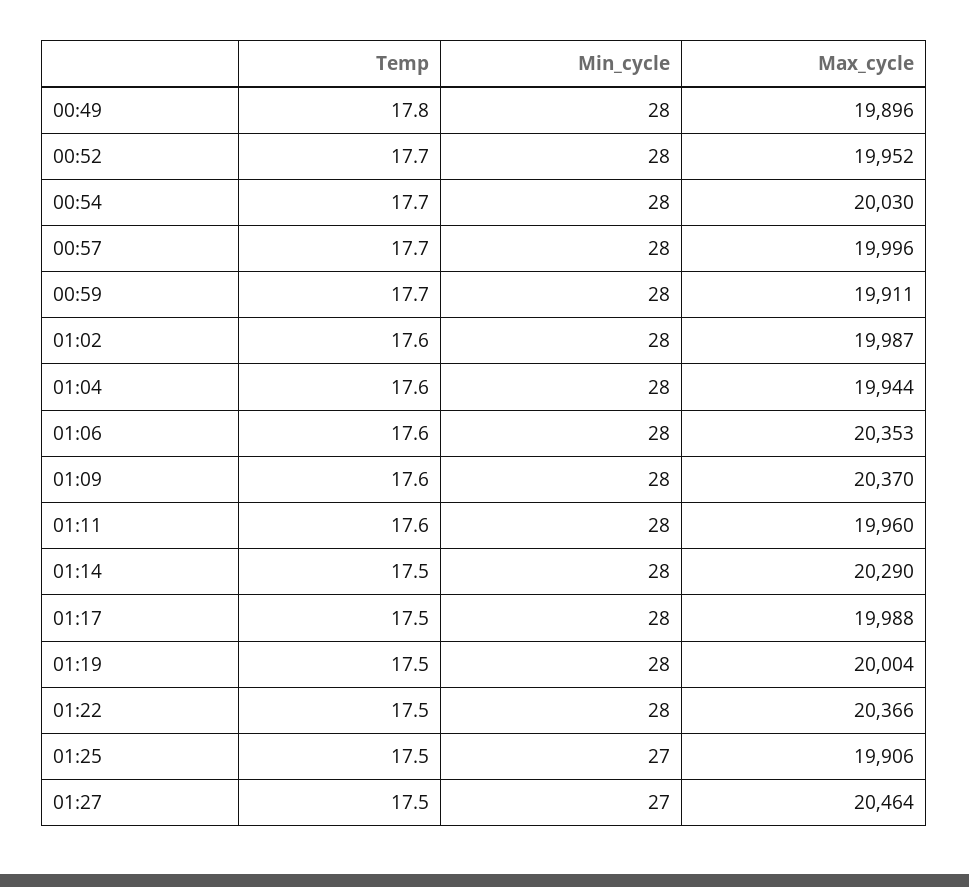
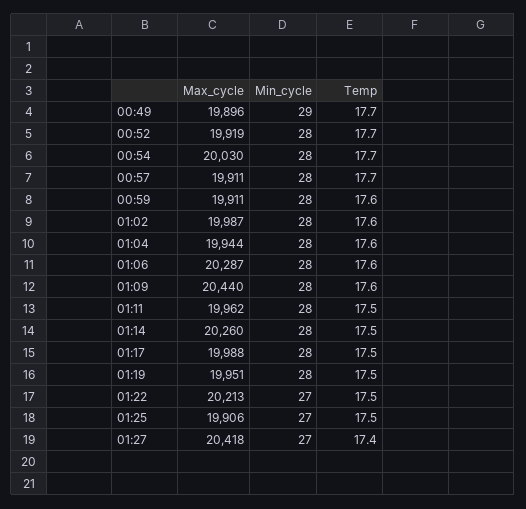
  {
    "Temp": {
-     "00:49": 17.8,
+     "00:49": 17.7,
      "00:52": 17.7,
      "00:54": 17.7,
      "00:57": 17.7,
-     "00:59": 17.7,
+     "00:59": 17.6,
      "01:02": 17.6,
      "01:04": 17.6,
      "01:06": 17.6,
      "01:09": 17.6,
-     "01:11": 17.6,
+     "01:11": 17.5,
      "01:14": 17.5,
      "01:17": 17.5,
      "01:19": 17.5,
      "01:22": 17.5,
      "01:25": 17.5,
-     "01:27": 17.5
+     "01:27": 17.4
    },
    "Min_cycle": {
-     "00:49": 28,
+     "00:49": 29,
      "00:52": 28,
      "00:54": 28,
      "00:57": 28,
      "00:59": 28,
      "01:02": 28,
      "01:04": 28,
      "01:06": 28,
      "01:09": 28,
      "01:11": 28,
      "01:14": 28,
      "01:17": 28,
      "01:19": 28,
-     "01:22": 28,
+     "01:22": 27,
      "01:25": 27,
      "01:27": 27
    },
    "Max_cycle": {
      "00:49": 19896,
-     "00:52": 19952,
+     "00:52": 19919,
      "00:54": 20030,
-     "00:57": 19996,
+     "00:57": 19911,
      "00:59": 19911,
      "01:02": 19987,
      "01:04": 19944,
-     "01:06": 20353,
+     "01:06": 20287,
-     "01:09": 20370,
+     "01:09": 20440,
-     "01:11": 19960,
+     "01:11": 19962,
-     "01:14": 20290,
+     "01:14": 20260,
      "01:17": 19988,
-     "01:19": 20004,
+     "01:19": 19951,
-     "01:22": 20366,
+     "01:22": 20213,
      "01:25": 19906,
-     "01:27": 20464
+     "01:27": 20418
    }
  }

